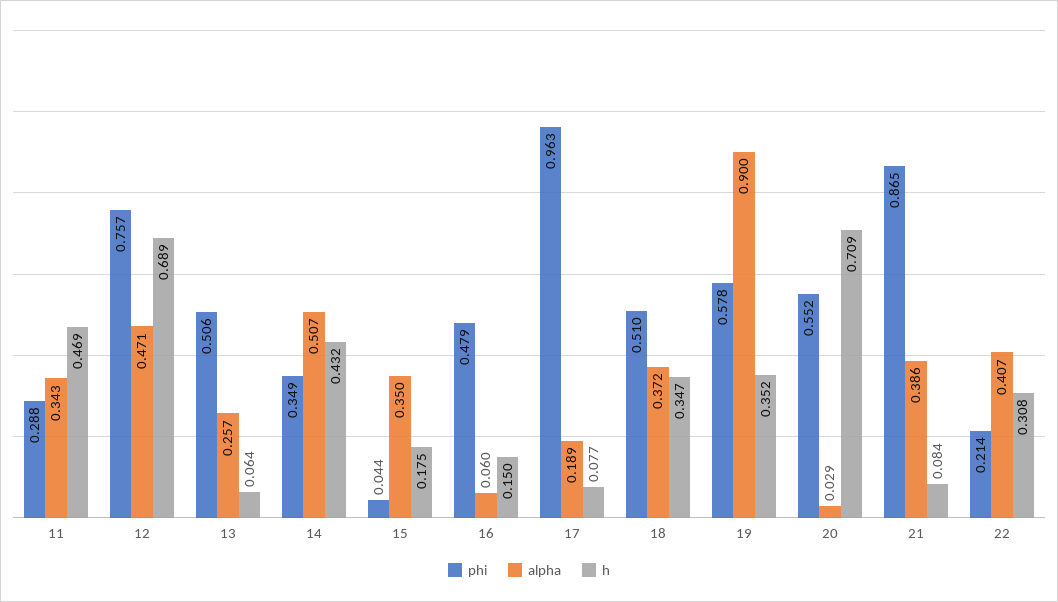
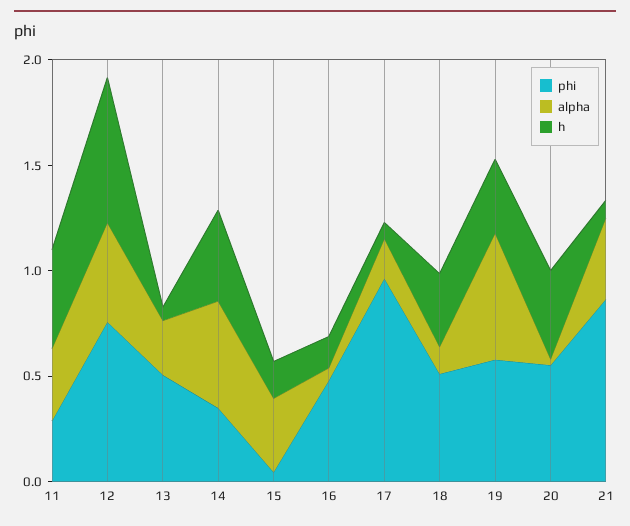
  {
    "phi": {
      "11": 0.288,
      "12": 0.757,
      "13": 0.506,
      "14": 0.349,
      "15": 0.044,
      "16": 0.479,
      "17": 0.963,
      "18": 0.51,
      "19": 0.578,
      "20": 0.552,
-     "21": 0.865,
+     "21": 0.865
-     "22": 0.214
    },
    "alpha": {
      "11": 0.343,
      "12": 0.471,
      "13": 0.257,
      "14": 0.507,
      "15": 0.35,
      "16": 0.06,
      "17": 0.189,
-     "18": 0.372,
+     "18": 0.1,
-     "19": 0.9,
+     "19": 0.6,
      "20": 0.029,
-     "21": 0.386,
+     "21": 0.386
-     "22": 0.407
    },
    "h": {
      "11": 0.469,
      "12": 0.689,
      "13": 0.064,
      "14": 0.432,
      "15": 0.175,
      "16": 0.15,
      "17": 0.077,
      "18": 0.347,
      "19": 0.352,
-     "20": 0.709,
+     "20": 0.4,
-     "21": 0.084,
+     "21": 0.084
-     "22": 0.308
    }
  }

